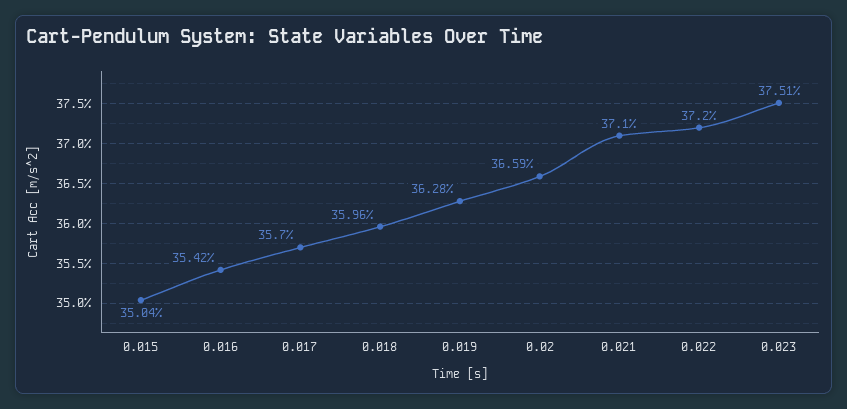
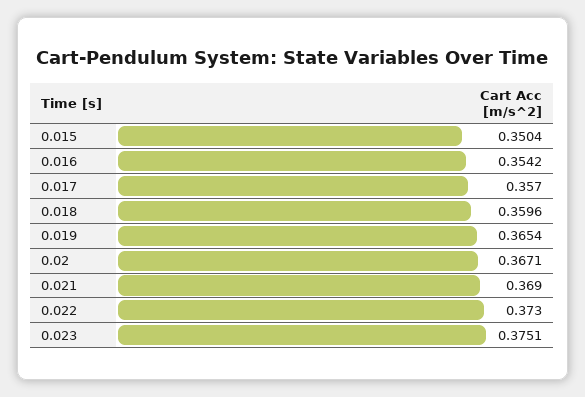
  {
    "0.015": 0.3504,
    "0.016": 0.3542,
    "0.017": 0.357,
    "0.018": 0.3596,
-   "0.019": 0.3628,
+   "0.019": 0.3654,
-   "0.02": 0.3659,
+   "0.02": 0.3671,
-   "0.021": 0.371,
+   "0.021": 0.369,
-   "0.022": 0.372,
+   "0.022": 0.373,
    "0.023": 0.3751
  }

